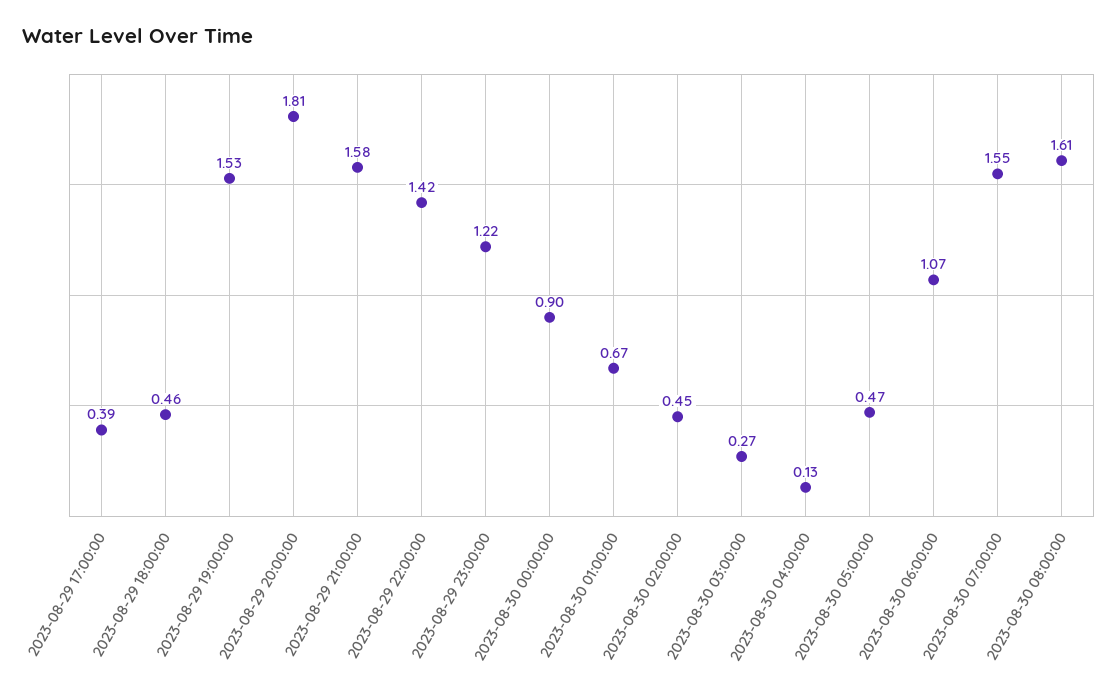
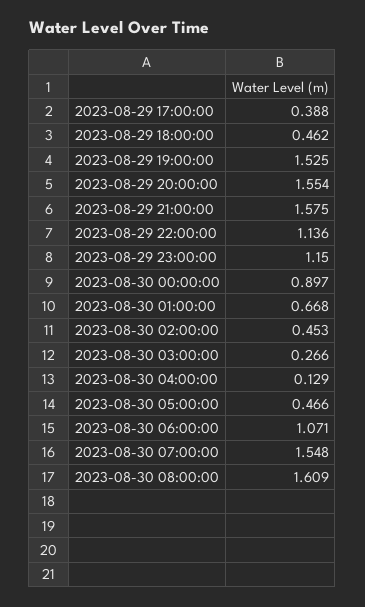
  {
    "2023-08-29 17:00:00": 0.388,
    "2023-08-29 18:00:00": 0.462,
    "2023-08-29 19:00:00": 1.525,
-   "2023-08-29 20:00:00": 1.81,
+   "2023-08-29 20:00:00": 1.554,
    "2023-08-29 21:00:00": 1.575,
-   "2023-08-29 22:00:00": 1.42,
+   "2023-08-29 22:00:00": 1.136,
-   "2023-08-29 23:00:00": 1.22,
+   "2023-08-29 23:00:00": 1.15,
    "2023-08-30 00:00:00": 0.897,
    "2023-08-30 01:00:00": 0.668,
    "2023-08-30 02:00:00": 0.453,
    "2023-08-30 03:00:00": 0.266,
    "2023-08-30 04:00:00": 0.129,
    "2023-08-30 05:00:00": 0.466,
    "2023-08-30 06:00:00": 1.071,
    "2023-08-30 07:00:00": 1.548,
    "2023-08-30 08:00:00": 1.609
  }

